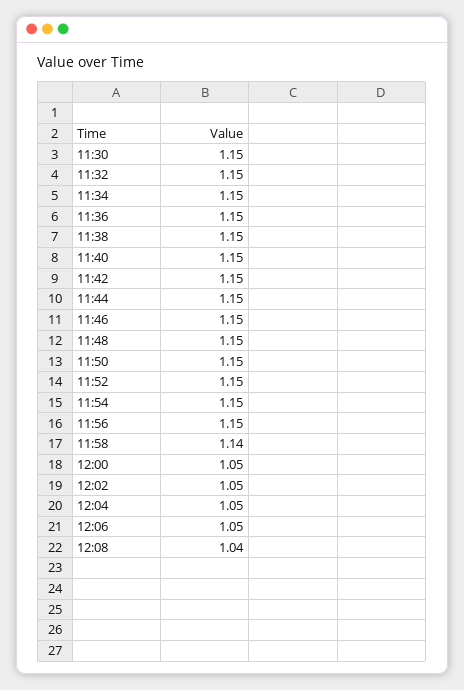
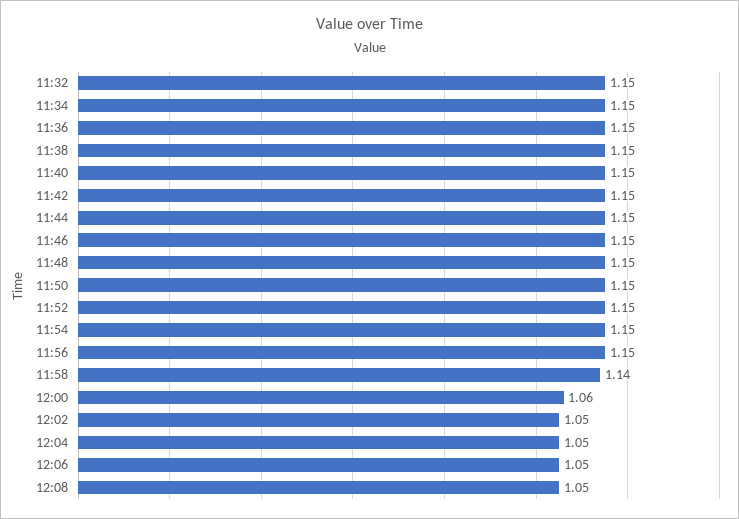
  {
-   "11:30": 1.15,
    "11:32": 1.15,
    "11:34": 1.15,
    "11:36": 1.15,
    "11:38": 1.15,
    "11:40": 1.15,
    "11:42": 1.15,
    "11:44": 1.15,
    "11:46": 1.15,
    "11:48": 1.15,
    "11:50": 1.15,
    "11:52": 1.15,
    "11:54": 1.15,
    "11:56": 1.15,
    "11:58": 1.14,
-   "12:00": 1.05,
+   "12:00": 1.06,
    "12:02": 1.05,
    "12:04": 1.05,
    "12:06": 1.05,
-   "12:08": 1.04
+   "12:08": 1.05
  }

